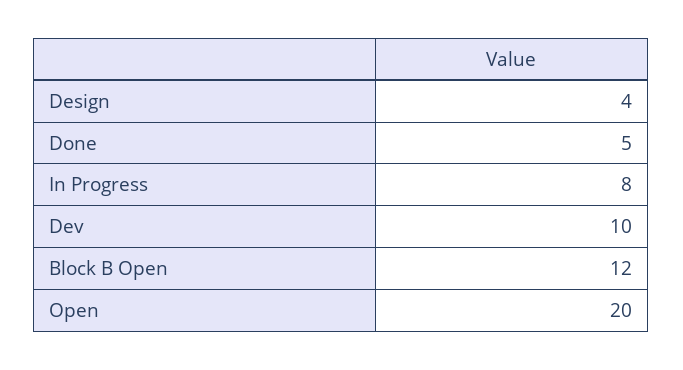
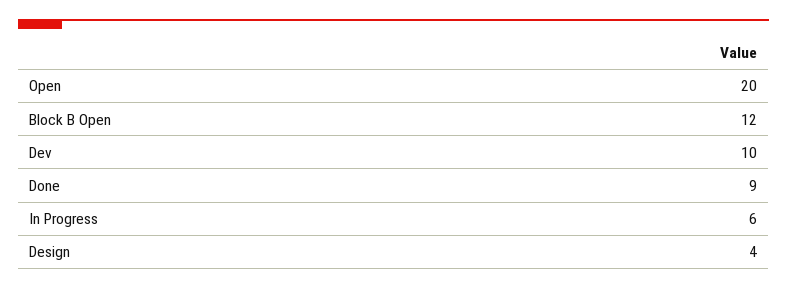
  {
    "Design": 4,
-   "Done": 5,
+   "Done": 9,
-   "In Progress": 8,
+   "In Progress": 6,
    "Dev": 10,
    "Block B Open": 12,
    "Open": 20
  }

